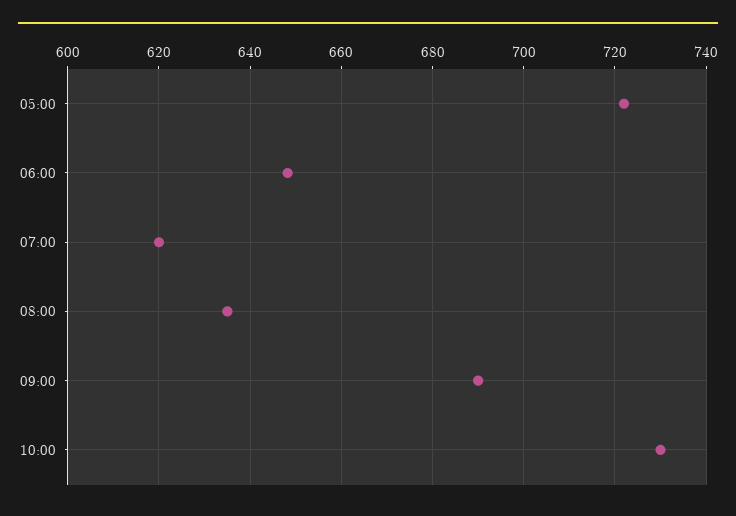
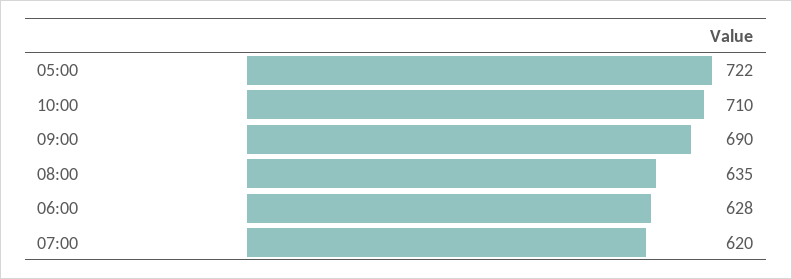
  {
    "05:00": 722,
-   "06:00": 648,
+   "06:00": 628,
    "07:00": 620,
    "08:00": 635,
    "09:00": 690,
-   "10:00": 730
+   "10:00": 710
  }

